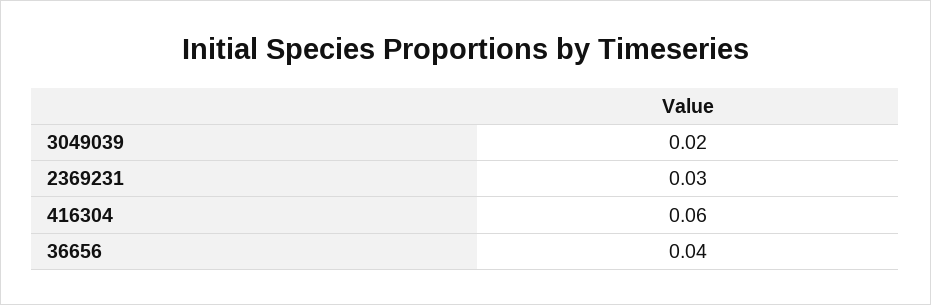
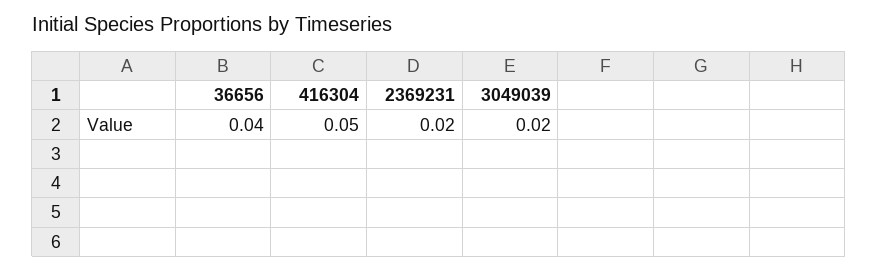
  {
    "3049039": 0.02,
-   "2369231": 0.03,
+   "2369231": 0.02,
-   "416304": 0.06,
+   "416304": 0.05,
    "36656": 0.04
  }

